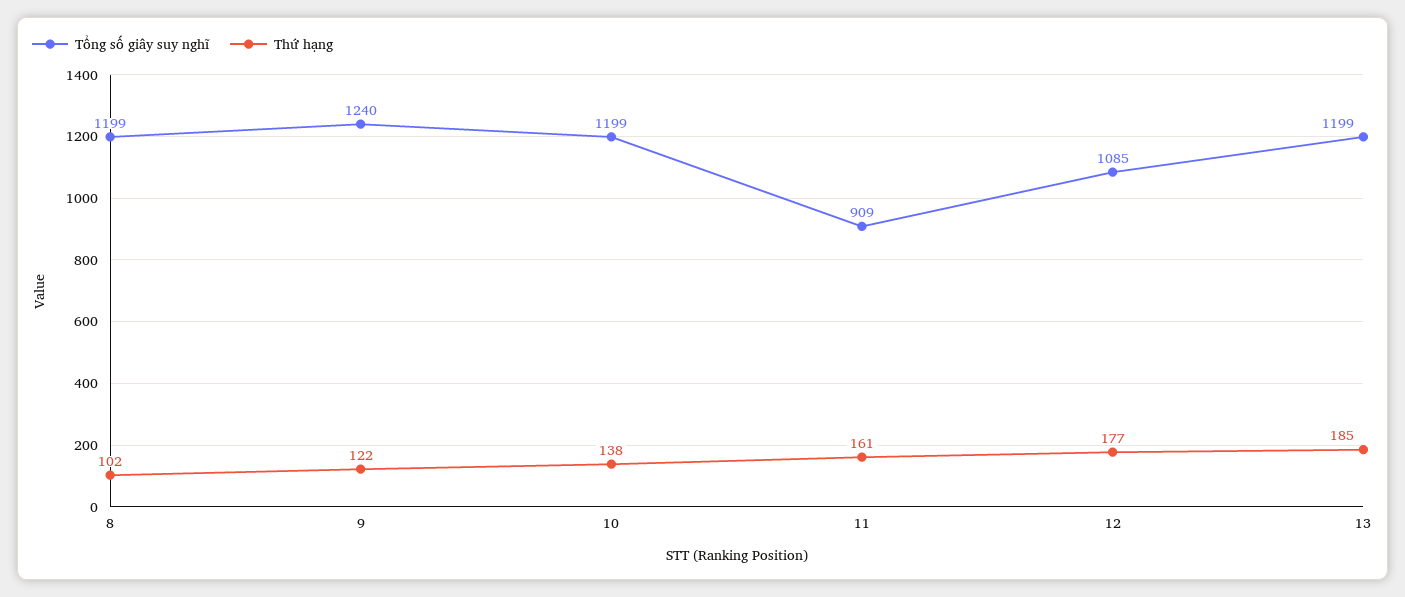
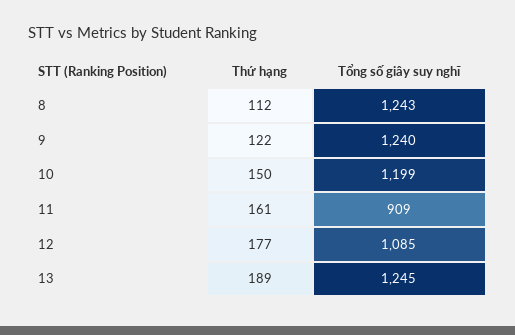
  {
    "Tổng số giây suy nghĩ": {
-     "8": 1199,
+     "8": 1243,
      "9": 1240,
      "10": 1199,
      "11": 909,
      "12": 1085,
-     "13": 1199
+     "13": 1245
    },
    "Thứ hạng": {
-     "8": 102,
+     "8": 112,
      "9": 122,
-     "10": 138,
+     "10": 150,
      "11": 161,
      "12": 177,
-     "13": 185
+     "13": 189
    }
  }

